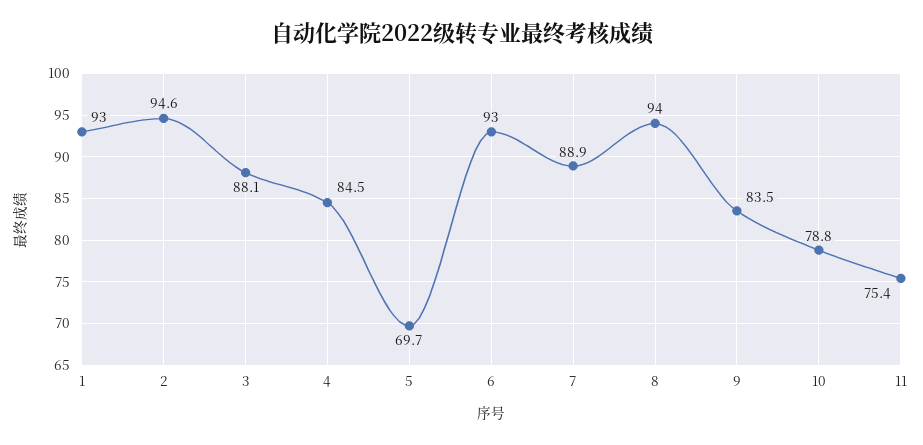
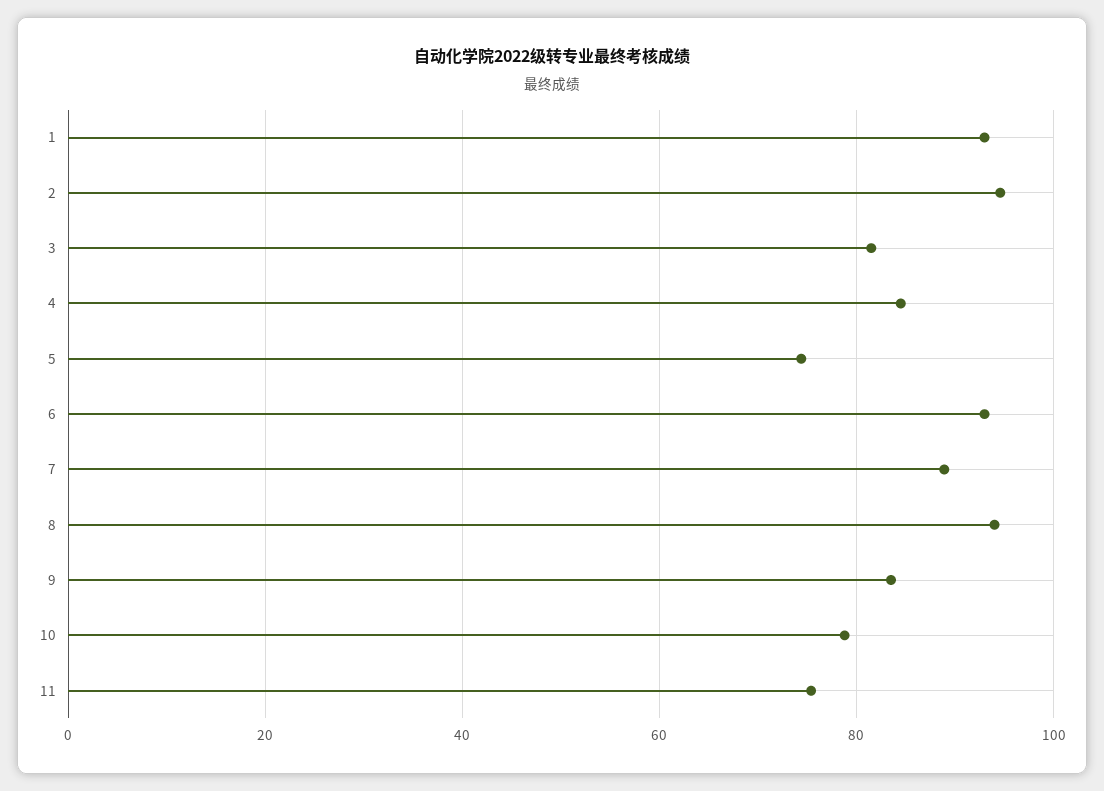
  {
    "1": 93,
    "2": 94.6,
-   "3": 88.1,
+   "3": 82,
    "4": 84.5,
-   "5": 69.7,
+   "5": 74,
    "6": 93,
    "7": 88.9,
    "8": 94,
    "9": 83.5,
    "10": 78.8,
    "11": 75.4
  }

